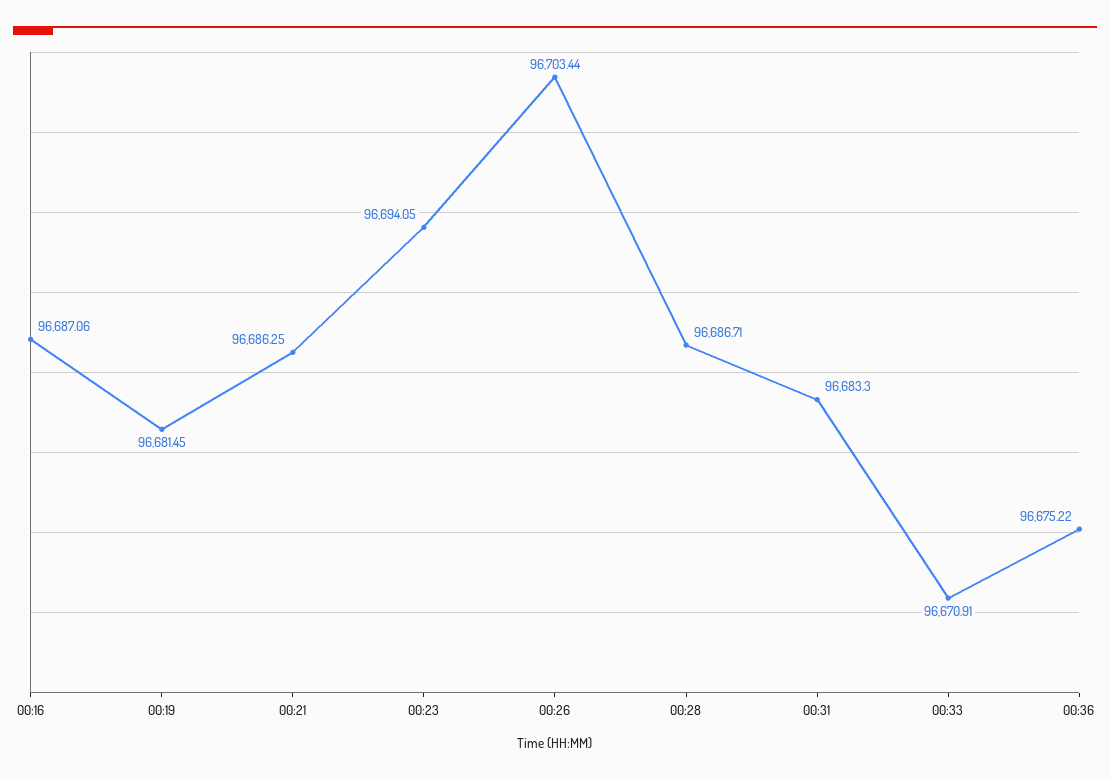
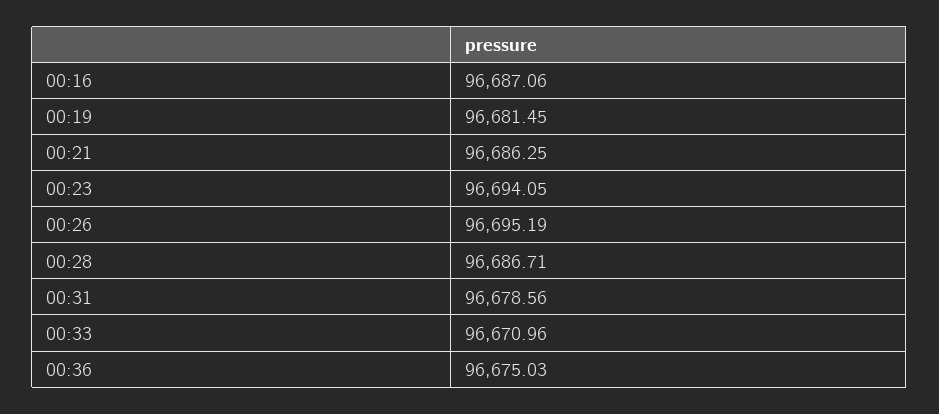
  {
    "00:16": 96687.06,
    "00:19": 96681.45,
    "00:21": 96686.25,
    "00:23": 96694.05,
-   "00:26": 96703.44,
+   "00:26": 96695.19,
    "00:28": 96686.71,
-   "00:31": 96683.3,
+   "00:31": 96678.56,
-   "00:33": 96670.91,
+   "00:33": 96670.96,
-   "00:36": 96675.22
+   "00:36": 96675.03
  }

